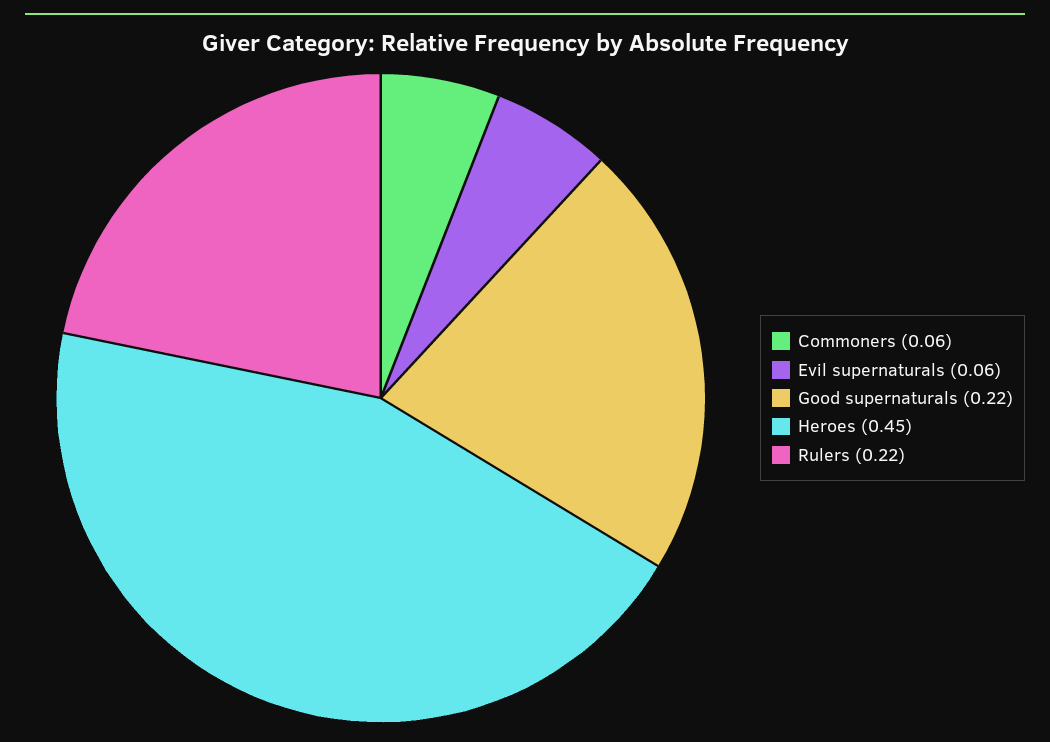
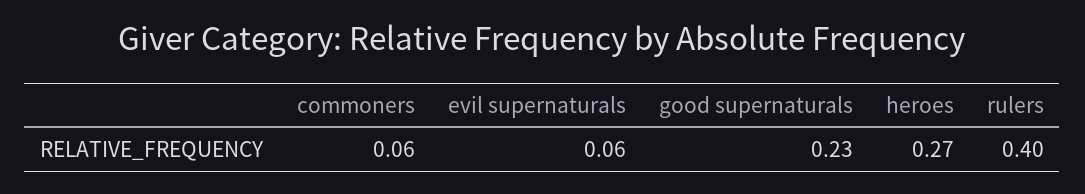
  {
    "Commoners": 0.06,
    "Evil supernaturals": 0.06,
-   "Good supernaturals": 0.22,
+   "Good supernaturals": 0.23,
-   "Heroes": 0.45,
+   "Heroes": 0.27,
-   "Rulers": 0.22
+   "Rulers": 0.4
  }

